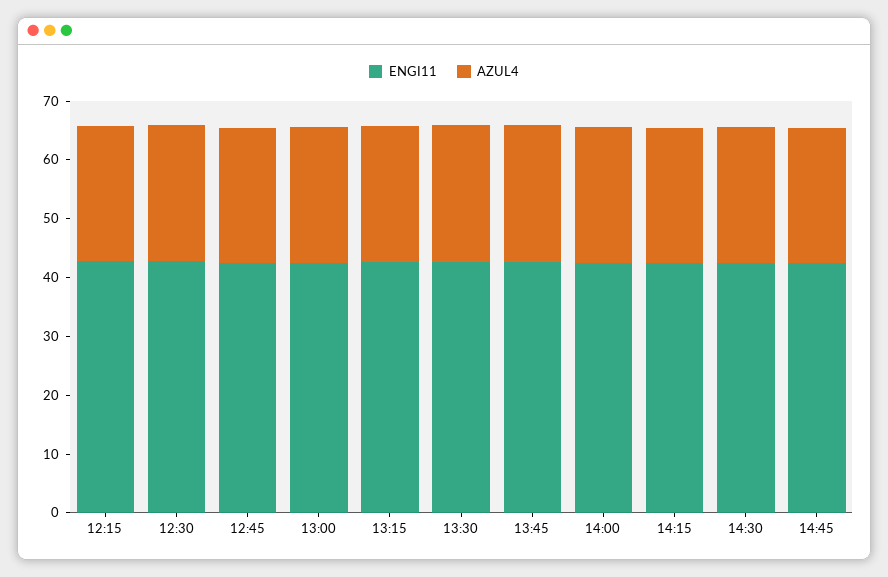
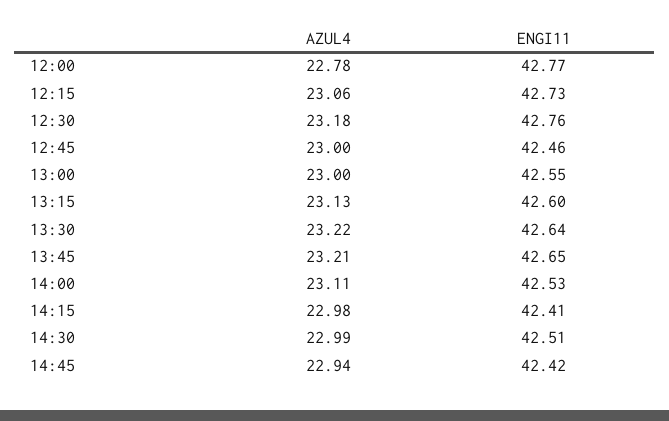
  {
    "ENGI11": {
      "12:15": 42.73,
      "12:30": 42.76,
      "12:45": 42.46,
      "13:00": 42.55,
      "13:15": 42.6,
      "13:30": 42.64,
      "13:45": 42.65,
      "14:00": 42.53,
      "14:15": 42.41,
      "14:30": 42.51,
-     "14:45": 42.42
+     "14:45": 42.42,
+     "12:00": 42.77
    },
    "AZUL4": {
      "12:15": 23.06,
      "12:30": 23.18,
      "12:45": 23,
      "13:00": 23,
      "13:15": 23.13,
      "13:30": 23.22,
      "13:45": 23.21,
      "14:00": 23.11,
      "14:15": 22.98,
      "14:30": 22.99,
-     "14:45": 22.94
+     "14:45": 22.94,
+     "12:00": 22.78
    }
  }

